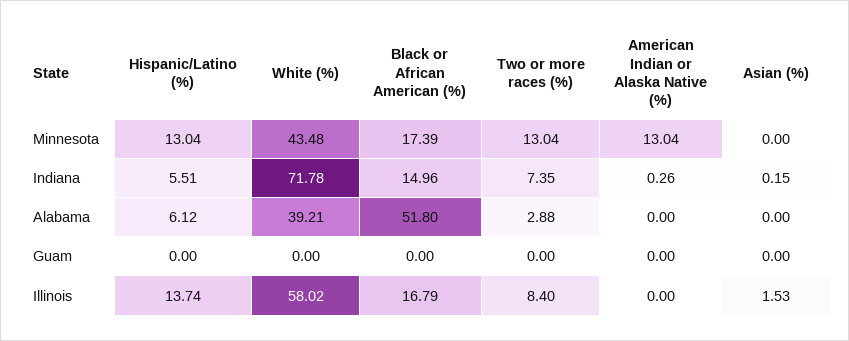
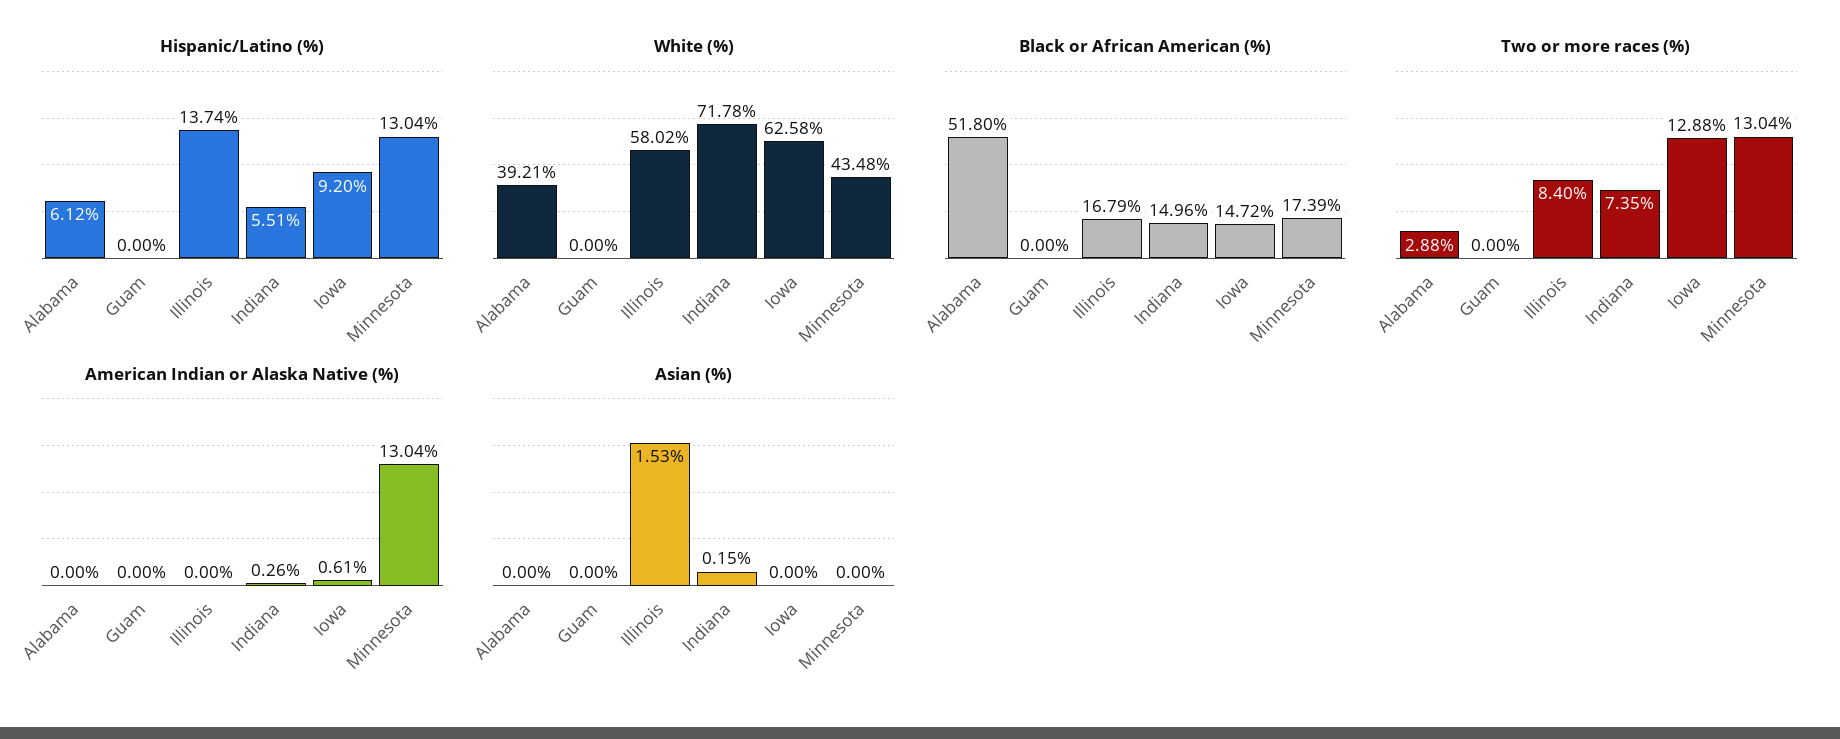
  {
    "Hispanic/Latino (%)": {
      "Minnesota": 13.04,
      "Indiana": 5.51,
      "Alabama": 6.12,
      "Guam": 0,
-     "Illinois": 13.74
+     "Illinois": 13.74,
+     "Iowa": 9.2
    },
    "White (%)": {
      "Minnesota": 43.48,
      "Indiana": 71.78,
      "Alabama": 39.21,
      "Guam": 0,
-     "Illinois": 58.02
+     "Illinois": 58.02,
+     "Iowa": 62.58
    },
    "Black or African American (%)": {
      "Minnesota": 17.39,
      "Indiana": 14.96,
      "Alabama": 51.8,
      "Guam": 0,
-     "Illinois": 16.79
+     "Illinois": 16.79,
+     "Iowa": 14.72
    },
    "Two or more races (%)": {
      "Minnesota": 13.04,
      "Indiana": 7.35,
      "Alabama": 2.88,
      "Guam": 0,
-     "Illinois": 8.4
+     "Illinois": 8.4,
+     "Iowa": 12.88
    },
    "American Indian or Alaska Native (%)": {
      "Minnesota": 13.04,
      "Indiana": 0.26,
      "Alabama": 0,
      "Guam": 0,
-     "Illinois": 0
+     "Illinois": 0,
+     "Iowa": 0.61
    },
    "Asian (%)": {
      "Minnesota": 0,
      "Indiana": 0.15,
      "Alabama": 0,
      "Guam": 0,
-     "Illinois": 1.53
+     "Illinois": 1.53,
+     "Iowa": 0
    }
  }

